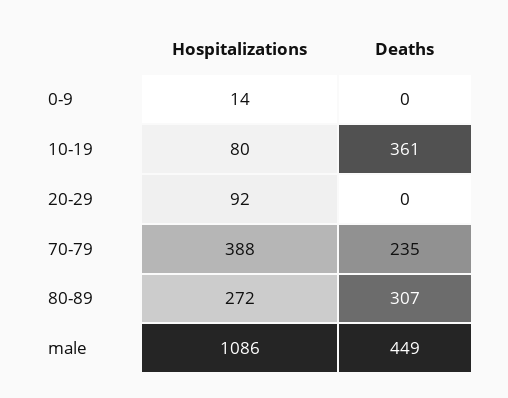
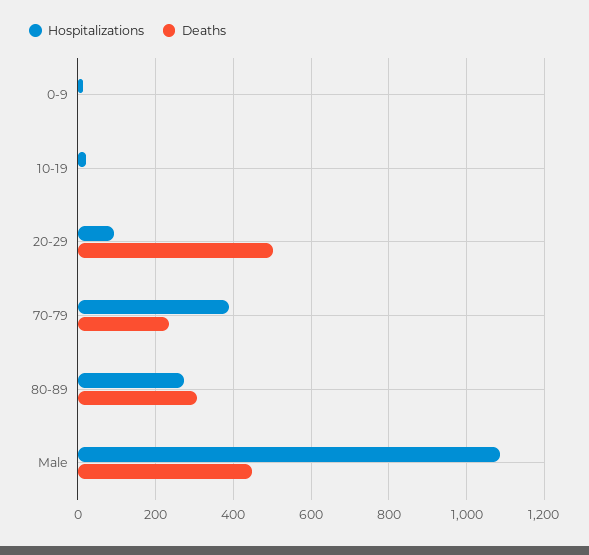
  {
    "Hospitalizations": {
      "0-9": 14,
-     "10-19": 80,
+     "10-19": 20,
      "20-29": 92,
      "70-79": 388,
      "80-89": 272,
      "male": 1086
    },
    "Deaths": {
      "0-9": 0,
-     "10-19": 361,
+     "10-19": 0,
-     "20-29": 0,
+     "20-29": 500,
      "70-79": 235,
      "80-89": 307,
      "male": 449
    }
  }

